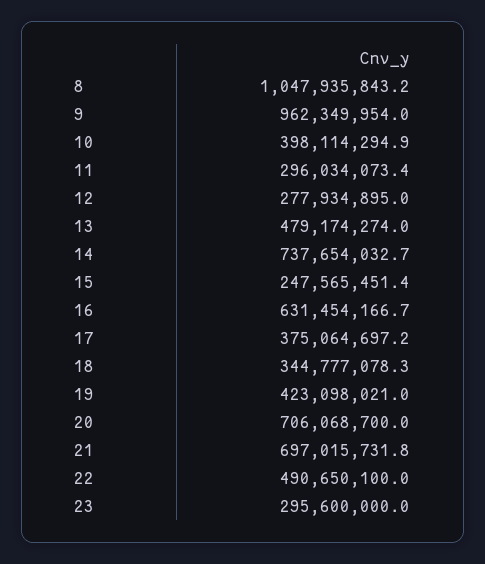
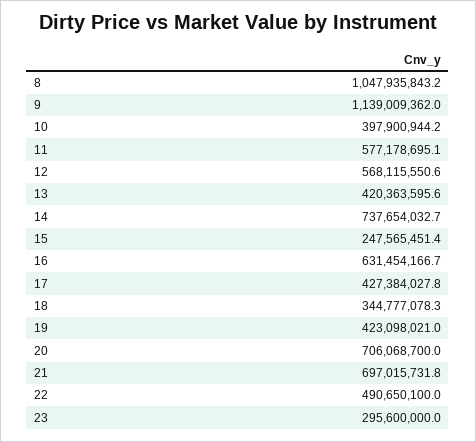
  {
    "8": 1047935843.2,
-   "9": 962349954,
+   "9": 1139009362,
-   "10": 398114294.9,
+   "10": 397900944.2,
-   "11": 296034073.4,
+   "11": 577178695.1,
-   "12": 277934895,
+   "12": 568115550.6,
-   "13": 479174274,
+   "13": 420363595.6,
    "14": 737654032.7,
    "15": 247565451.4,
    "16": 631454166.7,
-   "17": 375064697.2,
+   "17": 427384027.8,
    "18": 344777078.3,
    "19": 423098021,
    "20": 706068700,
    "21": 697015731.8,
    "22": 490650100,
    "23": 295600000
  }

